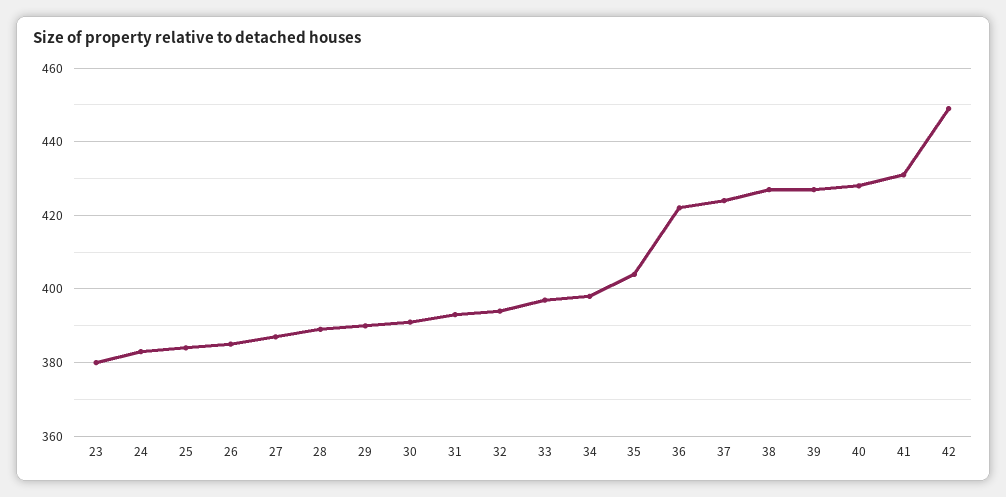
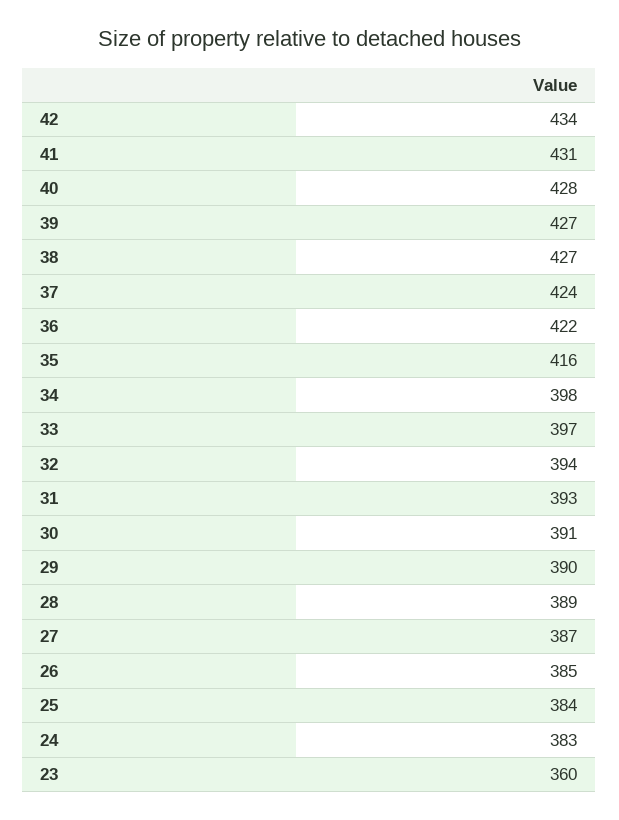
  {
-   "23": 380,
+   "23": 360,
    "24": 383,
    "25": 384,
    "26": 385,
    "27": 387,
    "28": 389,
    "29": 390,
    "30": 391,
    "31": 393,
    "32": 394,
    "33": 397,
    "34": 398,
-   "35": 405,
+   "35": 416,
    "36": 422,
    "37": 424,
    "38": 427,
    "39": 427,
    "40": 428,
    "41": 431,
-   "42": 450
+   "42": 434
  }

